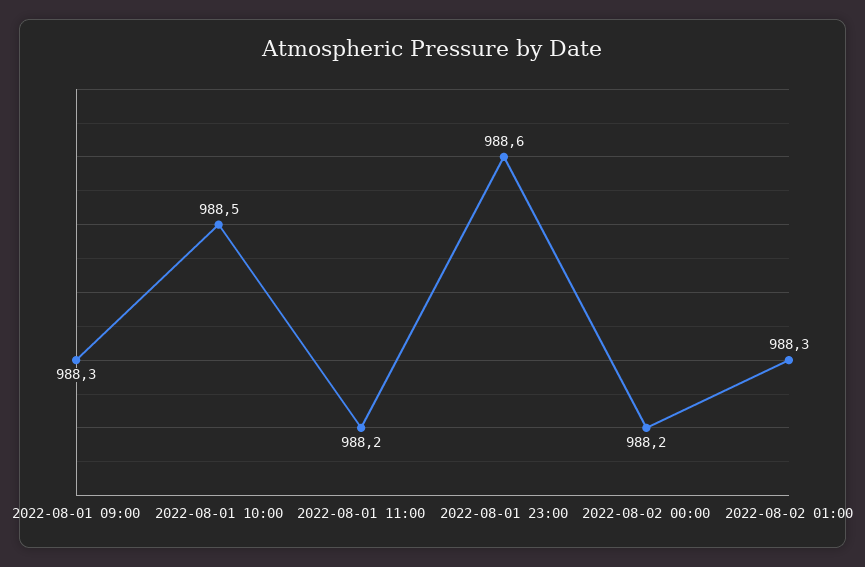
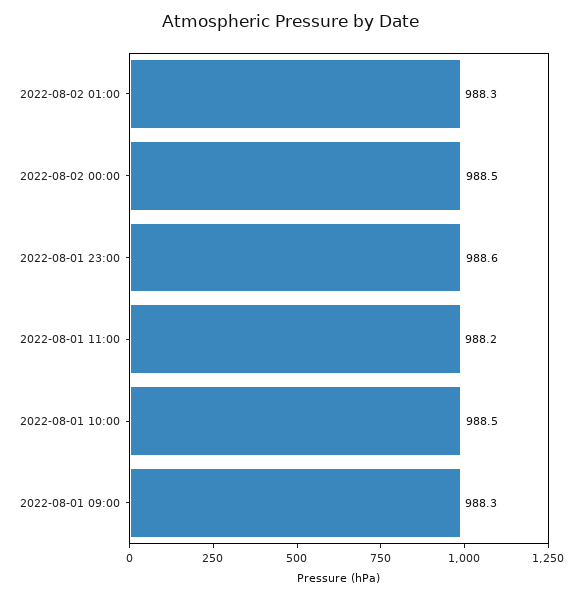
  {
    "2022-08-01 09:00": 988.3,
    "2022-08-01 10:00": 988.5,
    "2022-08-01 11:00": 988.2,
    "2022-08-01 23:00": 988.6,
-   "2022-08-02 00:00": 988.2,
+   "2022-08-02 00:00": 988.5,
    "2022-08-02 01:00": 988.3
  }

